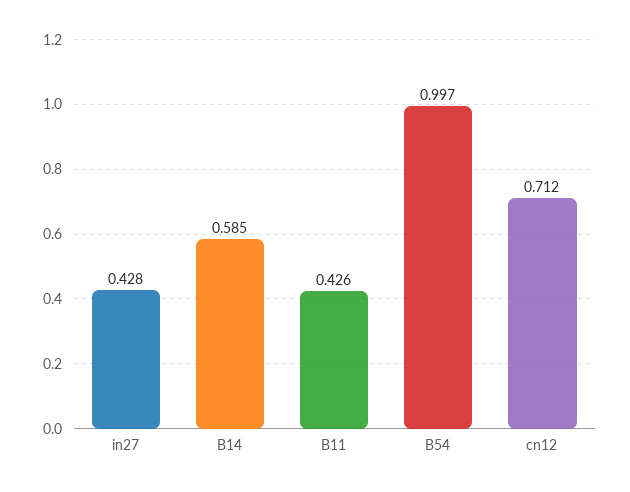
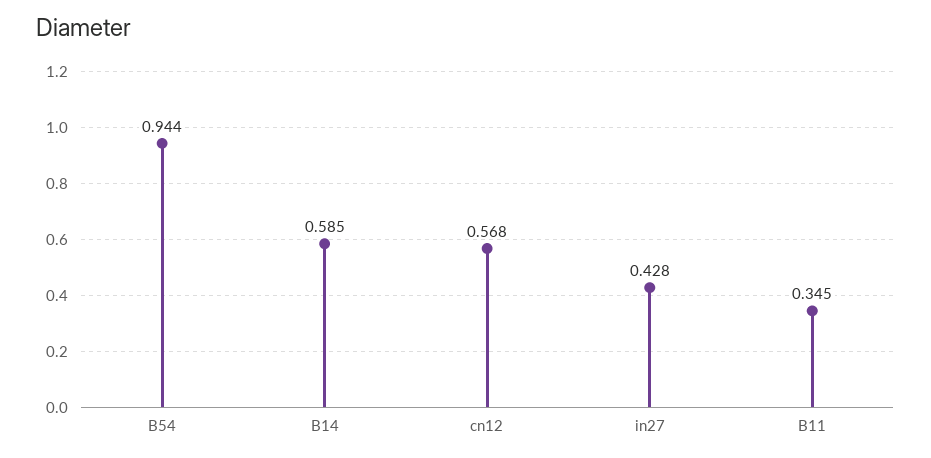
  {
    "in27": 0.428,
    "B14": 0.585,
-   "B11": 0.426,
+   "B11": 0.345,
-   "B54": 0.997,
+   "B54": 0.944,
-   "cn12": 0.712
+   "cn12": 0.568
  }

